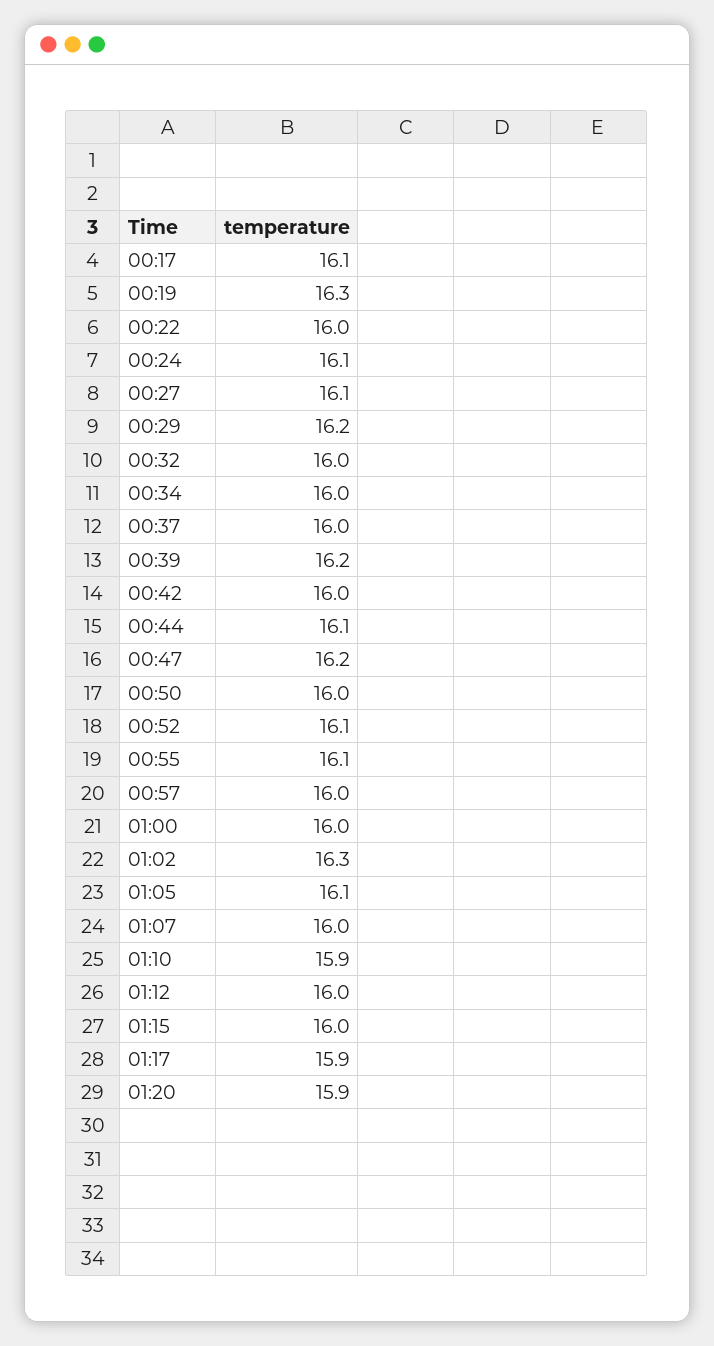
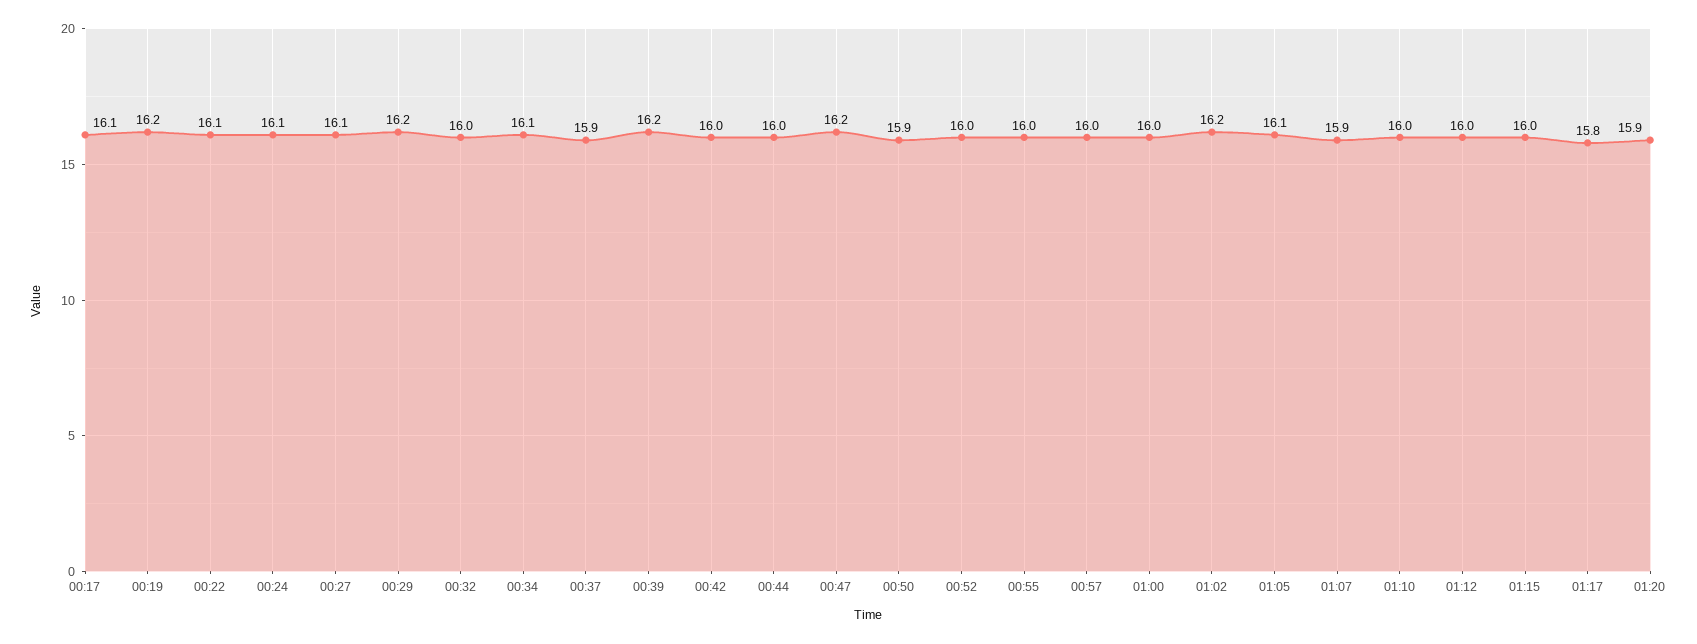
  {
    "00:17": 16.1,
-   "00:19": 16.3,
+   "00:19": 16.2,
-   "00:22": 16,
+   "00:22": 16.1,
    "00:24": 16.1,
    "00:27": 16.1,
    "00:29": 16.2,
    "00:32": 16,
-   "00:34": 16,
+   "00:34": 16.1,
-   "00:37": 16,
+   "00:37": 15.9,
    "00:39": 16.2,
    "00:42": 16,
-   "00:44": 16.1,
+   "00:44": 16,
    "00:47": 16.2,
-   "00:50": 16,
+   "00:50": 15.9,
-   "00:52": 16.1,
+   "00:52": 16,
-   "00:55": 16.1,
+   "00:55": 16,
    "00:57": 16,
    "01:00": 16,
-   "01:02": 16.3,
+   "01:02": 16.2,
    "01:05": 16.1,
-   "01:07": 16,
+   "01:07": 15.9,
-   "01:10": 15.9,
+   "01:10": 16,
    "01:12": 16,
    "01:15": 16,
-   "01:17": 15.9,
+   "01:17": 15.8,
    "01:20": 15.9
  }

